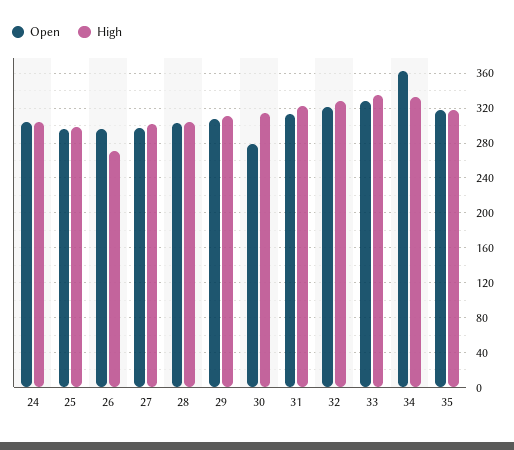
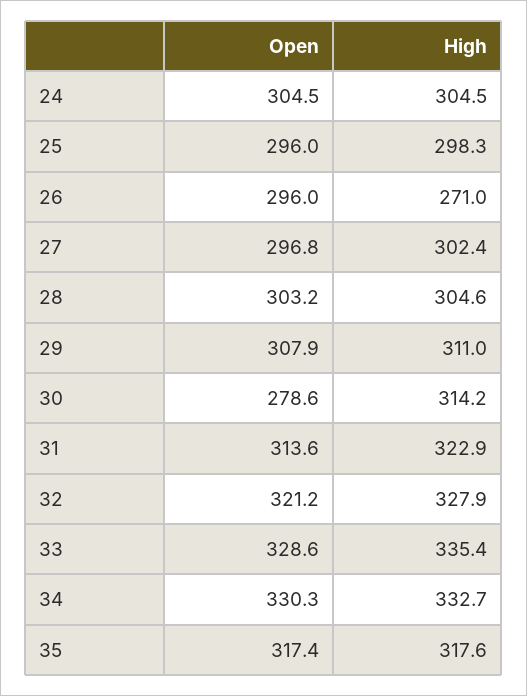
  {
    "Open": {
      "24": 304.5,
      "25": 296,
      "26": 296,
      "27": 296.8,
      "28": 303.2,
      "29": 307.9,
      "30": 278.6,
      "31": 313.6,
      "32": 321.2,
      "33": 328.6,
-     "34": 360,
+     "34": 330.3,
      "35": 317.4
    },
    "High": {
      "24": 304.5,
      "25": 298.3,
      "26": 271,
      "27": 302.4,
      "28": 304.6,
      "29": 311,
      "30": 314.2,
      "31": 322.9,
      "32": 327.9,
      "33": 335.4,
      "34": 332.7,
      "35": 317.6
    }
  }

